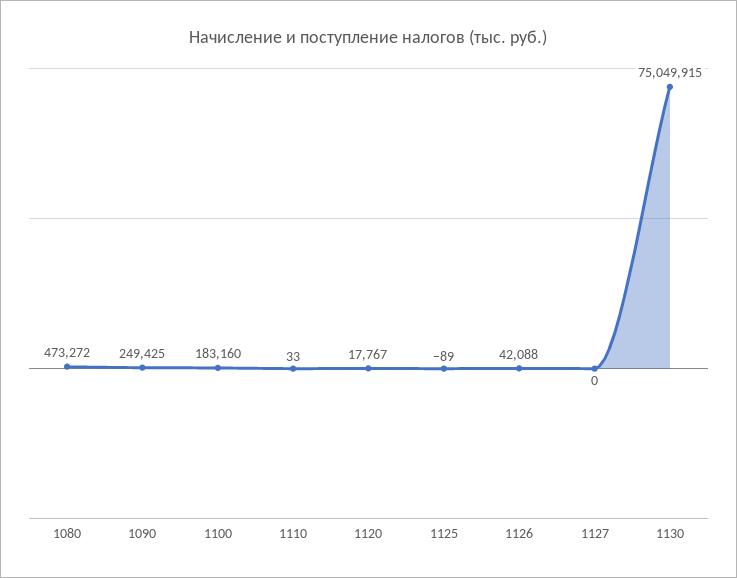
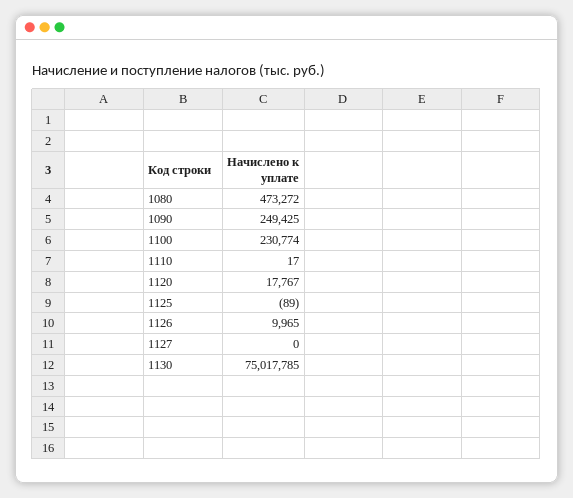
  {
    "1080": 473272,
    "1090": 249425,
-   "1100": 183160,
+   "1100": 230774,
-   "1110": 33,
+   "1110": 17,
    "1120": 17767,
    "1125": -89,
-   "1126": 42088,
+   "1126": 9965,
    "1127": 0,
-   "1130": 75049915
+   "1130": 75017785
  }

